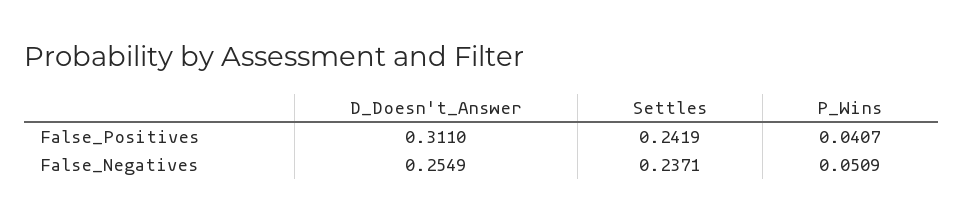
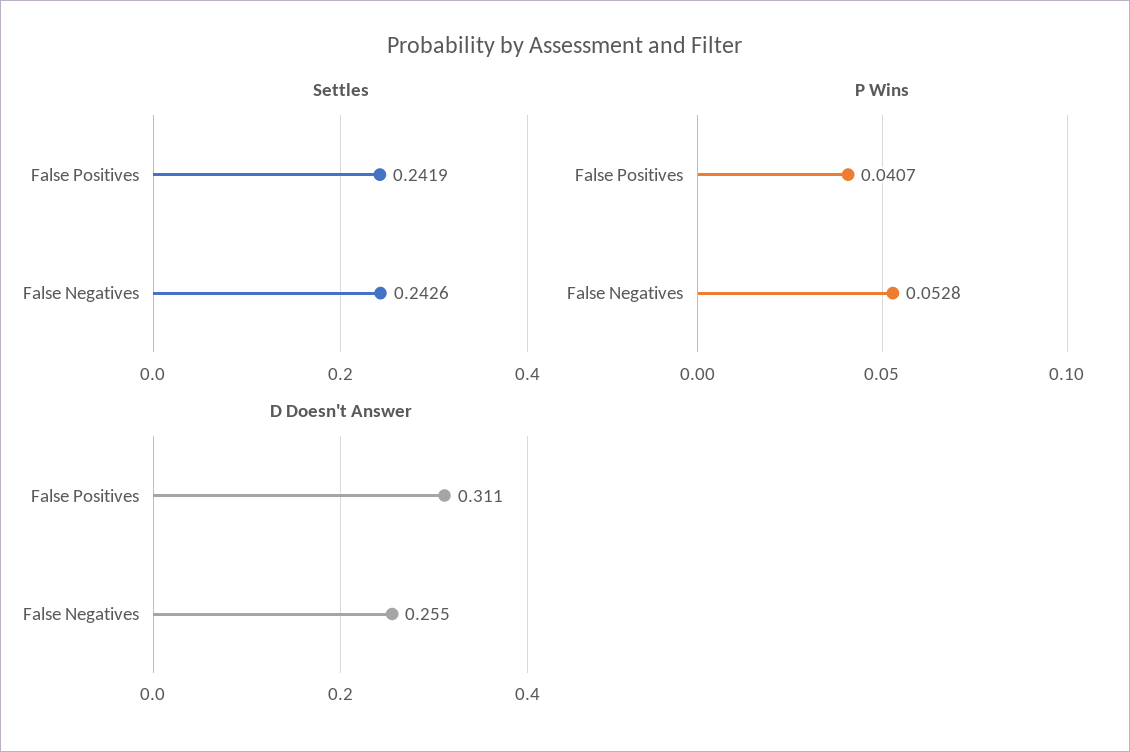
  {
    "D_Doesn't_Answer": {
      "False_Positives": 0.311,
      "False_Negatives": 0.2549
    },
    "Settles": {
      "False_Positives": 0.2419,
-     "False_Negatives": 0.2371
+     "False_Negatives": 0.2426
    },
    "P_Wins": {
      "False_Positives": 0.0407,
-     "False_Negatives": 0.0509
+     "False_Negatives": 0.0528
    }
  }

